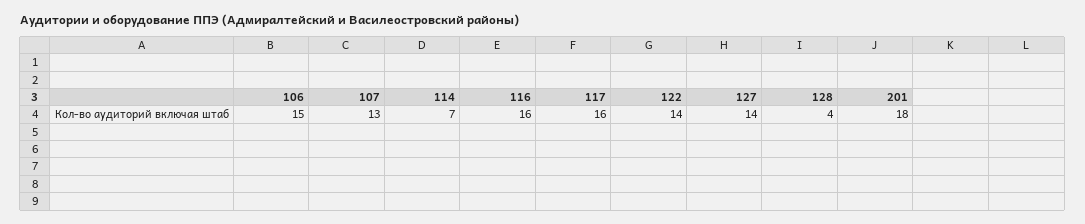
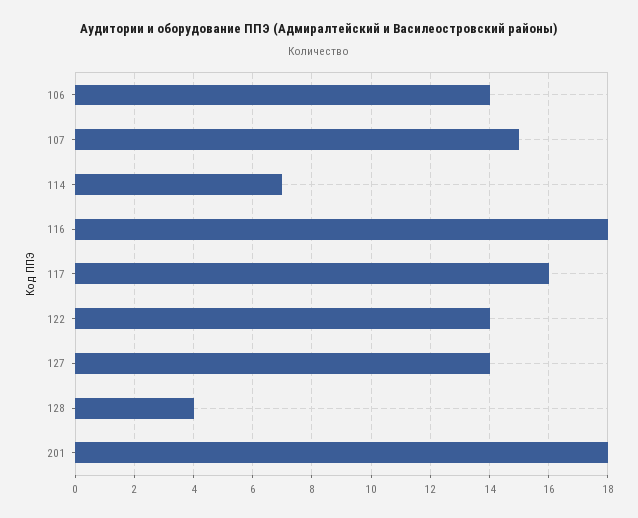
  {
-   "106": 15,
+   "106": 14,
-   "107": 13,
+   "107": 15,
    "114": 7,
-   "116": 16,
+   "116": 18,
    "117": 16,
    "122": 14,
    "127": 14,
    "128": 4,
    "201": 18
  }

